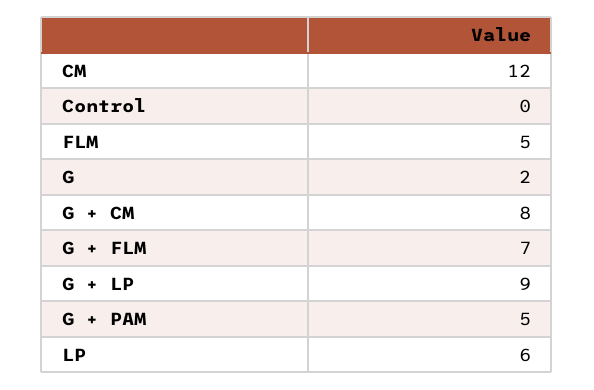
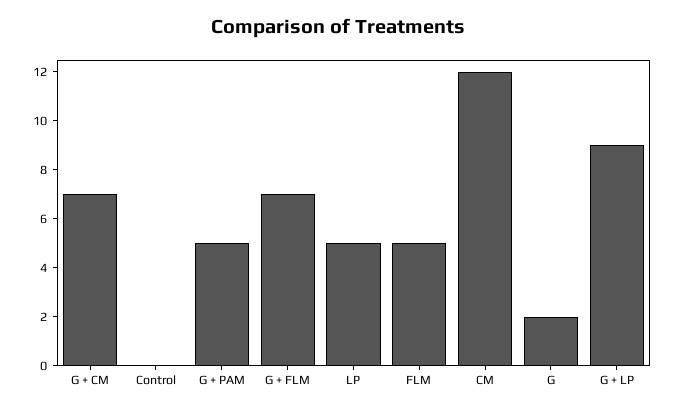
  {
    "CM": 12,
    "Control": 0,
    "FLM": 5,
    "G": 2,
-   "G + CM": 8,
+   "G + CM": 7,
    "G + FLM": 7,
    "G + LP": 9,
    "G + PAM": 5,
-   "LP": 6
+   "LP": 5
  }

